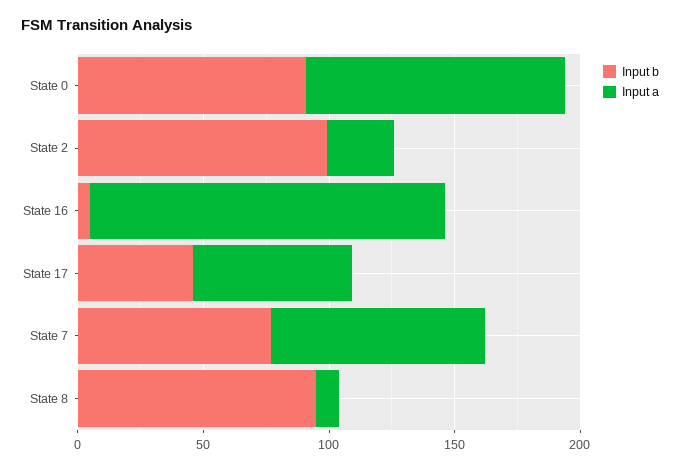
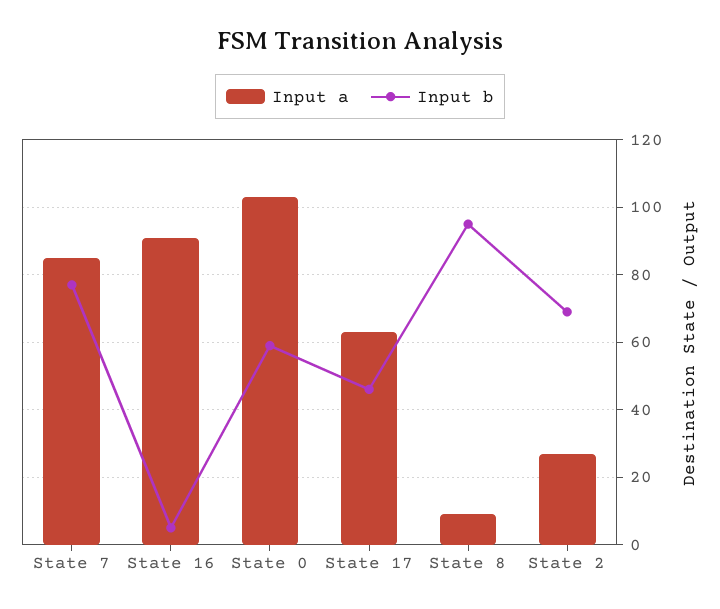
  {
    "Input b": {
-     "State 0": 90,
+     "State 0": 60,
-     "State 2": 100,
+     "State 2": 70,
      "State 16": 5,
      "State 17": 45,
      "State 7": 75,
      "State 8": 95
    },
    "Input a": {
      "State 0": 105,
      "State 2": 25,
-     "State 16": 140,
+     "State 16": 90,
      "State 17": 65,
      "State 7": 85,
      "State 8": 10
    }
  }

